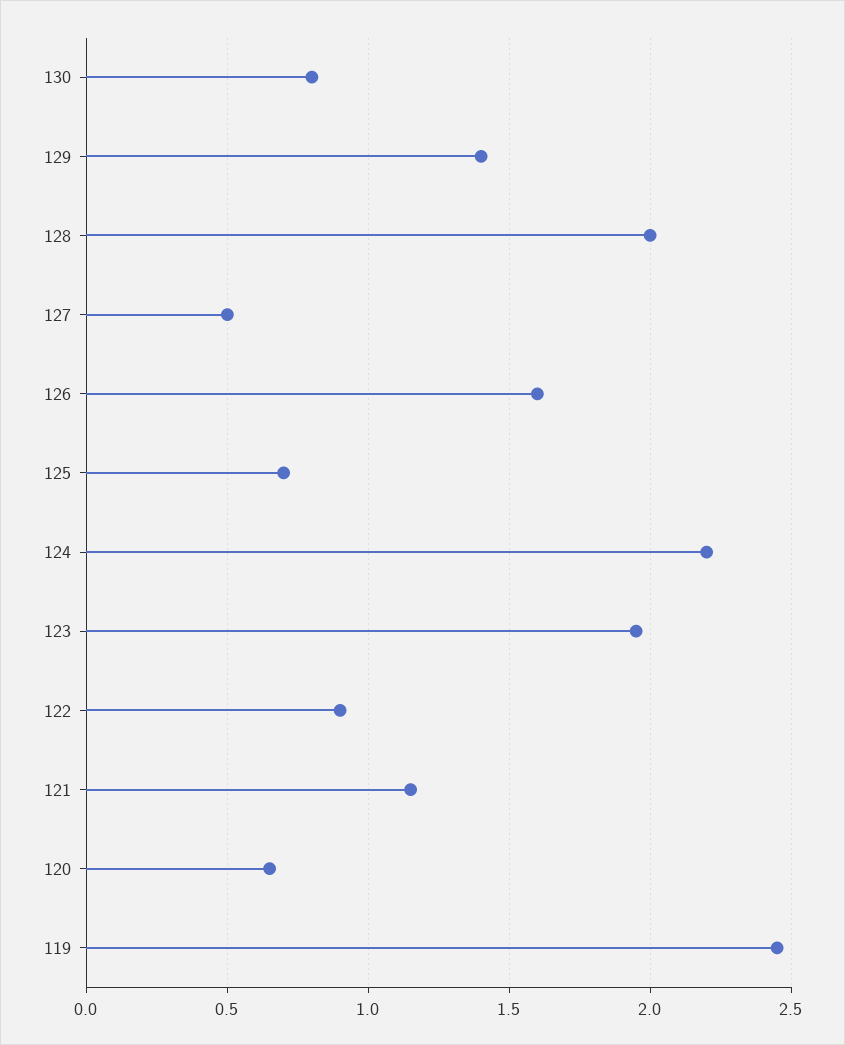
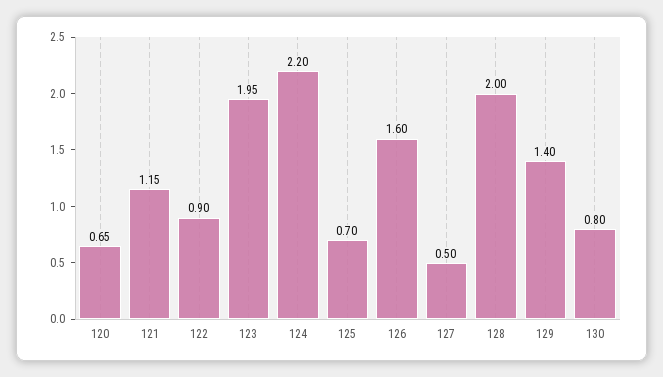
  {
    "130": 0.8,
    "129": 1.4,
    "128": 2,
    "127": 0.5,
    "126": 1.6,
    "125": 0.7,
    "124": 2.2,
    "123": 1.95,
    "122": 0.9,
    "121": 1.15,
-   "120": 0.65,
+   "120": 0.65
-   "119": 2.45
  }

